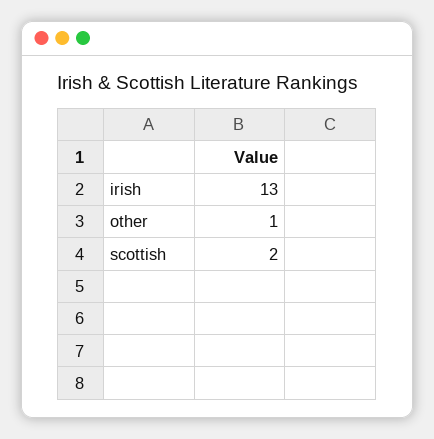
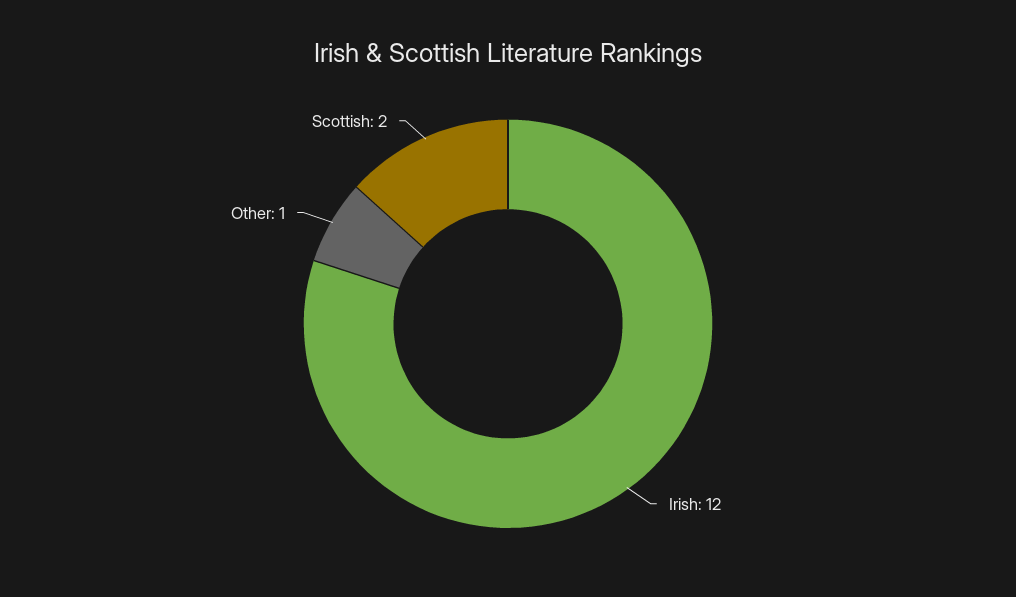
  {
-   "irish": 13,
+   "irish": 12,
    "other": 1,
    "scottish": 2
  }

